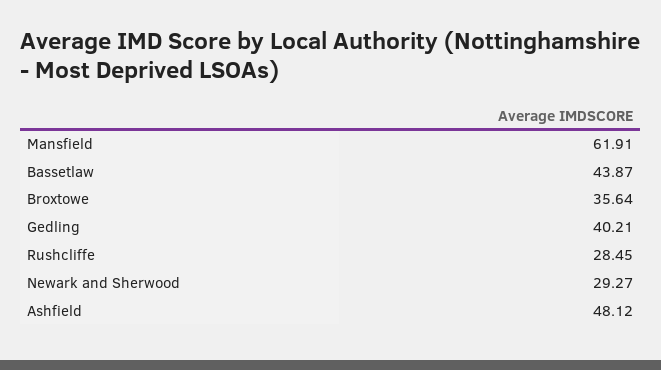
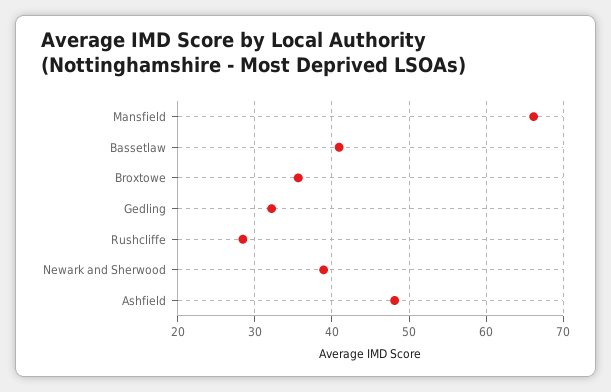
  {
-   "Mansfield": 61.91,
+   "Mansfield": 66,
-   "Bassetlaw": 43.87,
+   "Bassetlaw": 41,
    "Broxtowe": 35.64,
-   "Gedling": 40.21,
+   "Gedling": 32,
    "Rushcliffe": 28.45,
-   "Newark and Sherwood": 29.27,
+   "Newark and Sherwood": 39,
    "Ashfield": 48.12
  }

